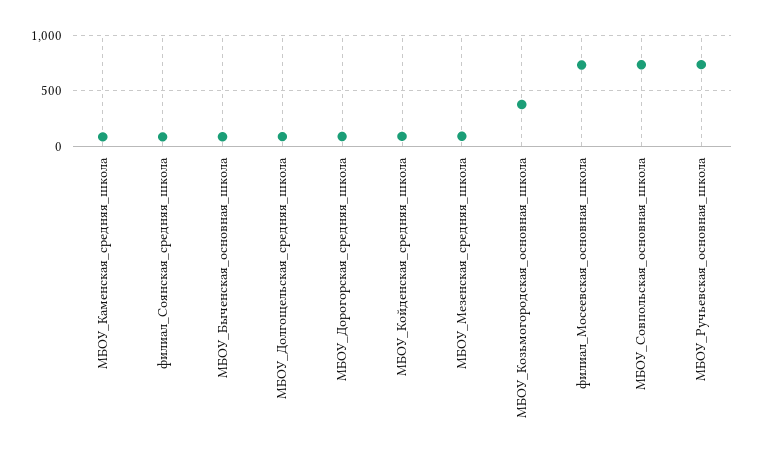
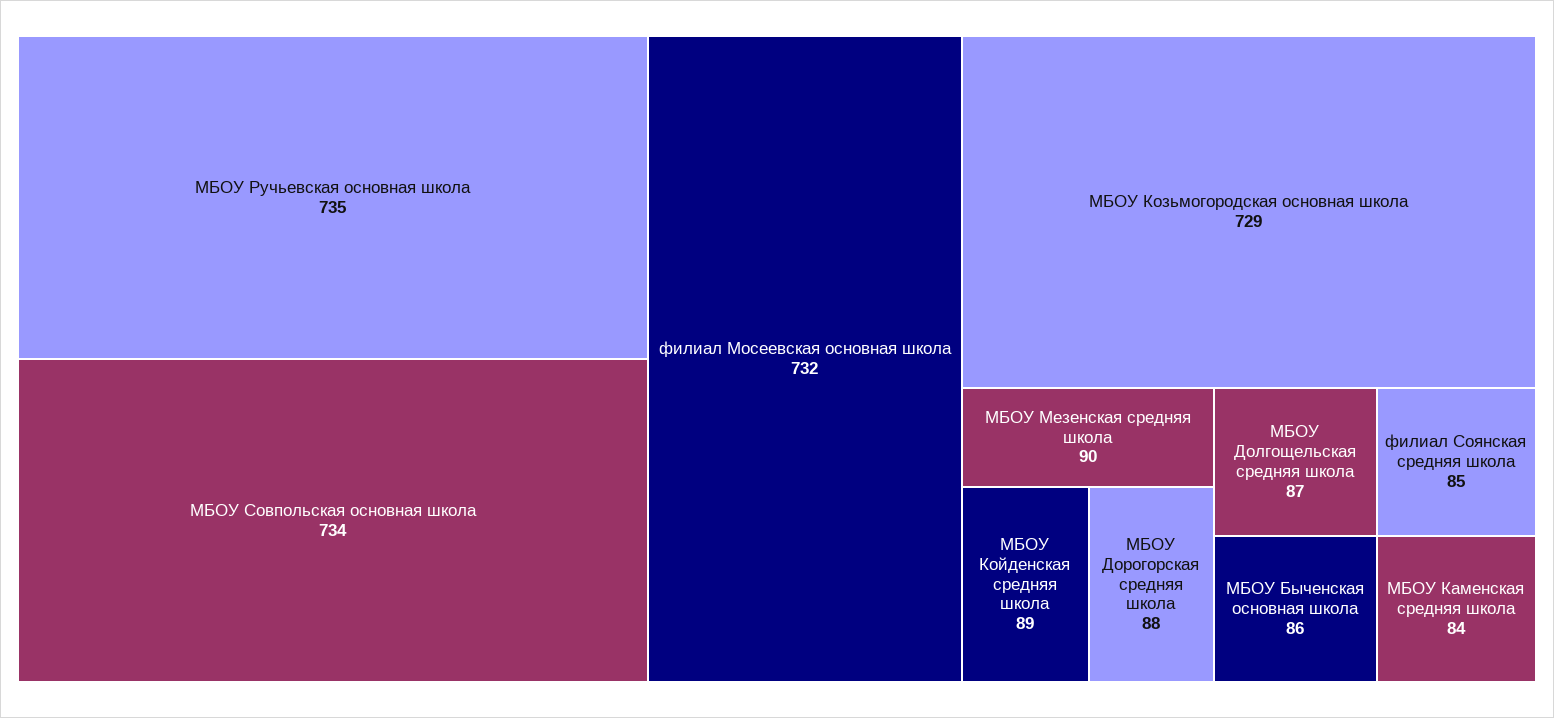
  {
    "МБОУ_Каменская_средняя_школа": 84,
    "филиал_Соянская_средняя_школа": 85,
    "МБОУ_Быченская_основная_школа": 86,
    "МБОУ_Долгощельская_средняя_школа": 87,
    "МБОУ_Дорогорская_средняя_школа": 88,
    "МБОУ_Койденская_средняя_школа": 89,
    "МБОУ_Мезенская_средняя_школа": 90,
-   "МБОУ_Козьмогородская_основная_школа": 400,
+   "МБОУ_Козьмогородская_основная_школа": 729,
    "филиал_Мосеевская_основная_школа": 732,
    "МБОУ_Совпольская_основная_школа": 734,
    "МБОУ_Ручьевская_основная_школа": 735
  }

